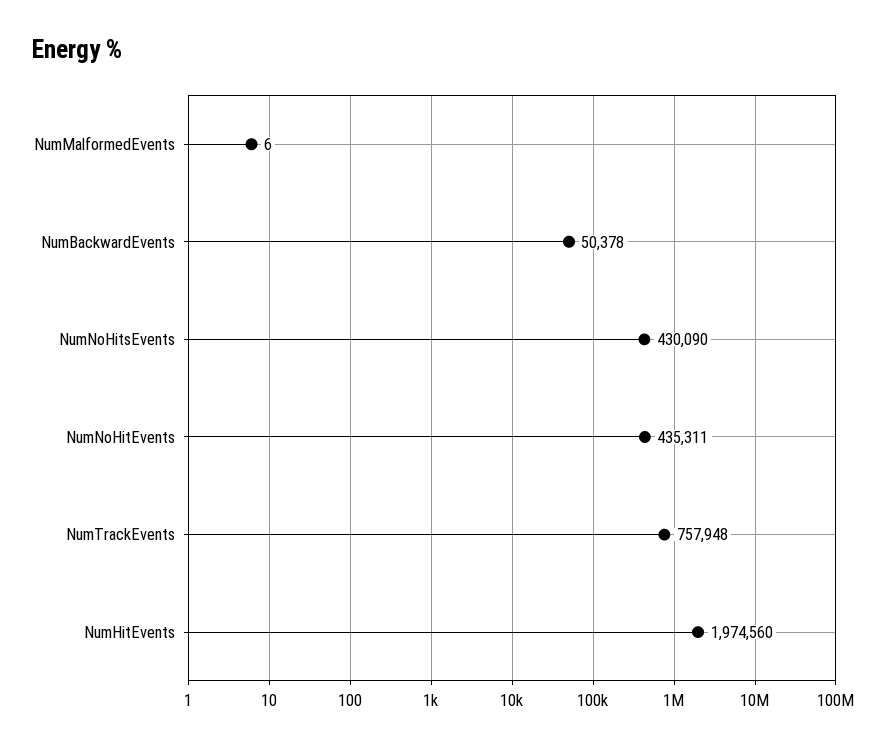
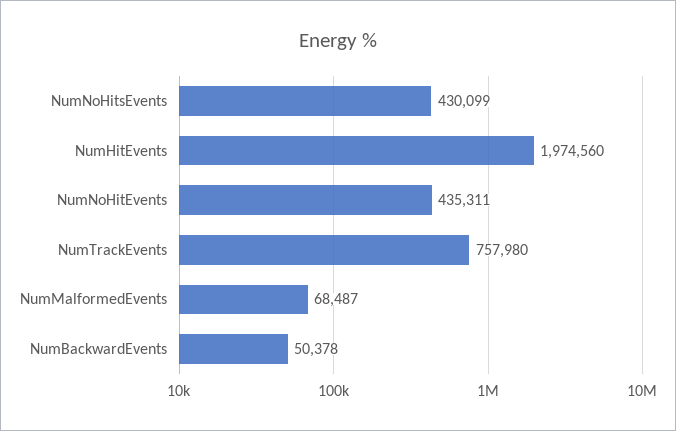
  {
-   "NumMalformedEvents": 6,
+   "NumMalformedEvents": 68487,
    "NumBackwardEvents": 50378,
-   "NumNoHitsEvents": 430090,
+   "NumNoHitsEvents": 430099,
    "NumNoHitEvents": 435311,
-   "NumTrackEvents": 757948,
+   "NumTrackEvents": 757980,
    "NumHitEvents": 1974560
  }

